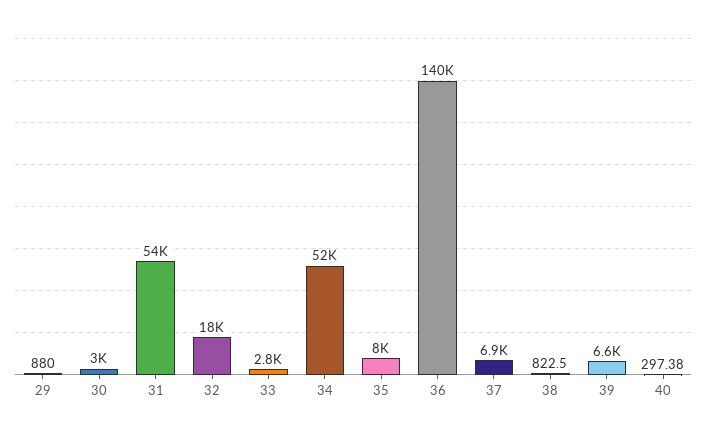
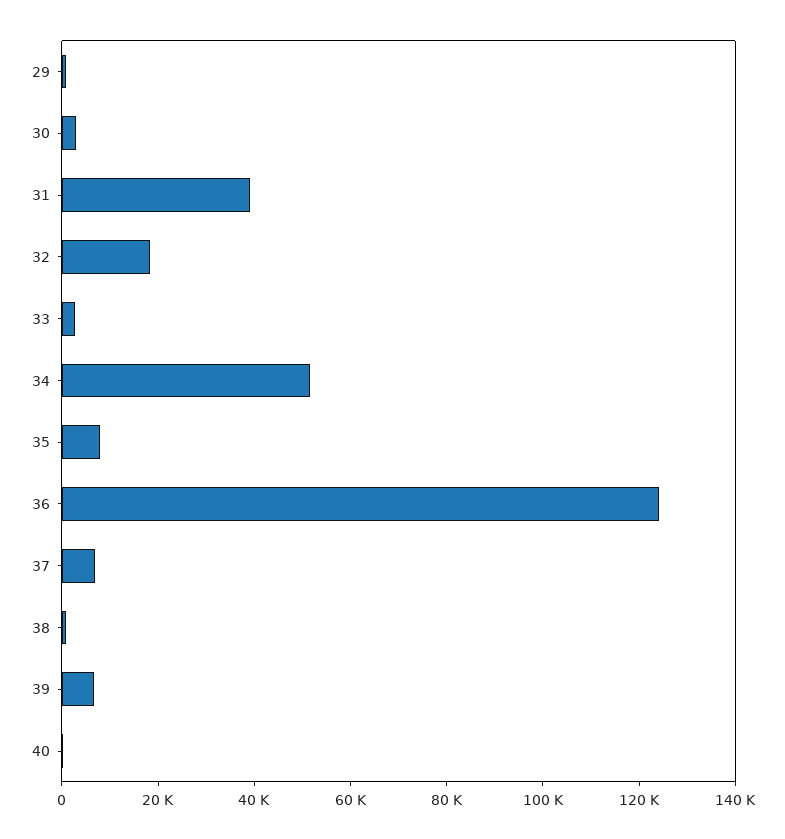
  {
    "29": 880,
    "30": 3000,
-   "31": 54000,
+   "31": 40000,
    "32": 18000,
    "33": 2800,
    "34": 52000,
    "35": 8000,
-   "36": 140000,
+   "36": 125000,
    "37": 6900,
    "38": 822.5,
    "39": 6600,
    "40": 297.38
  }

